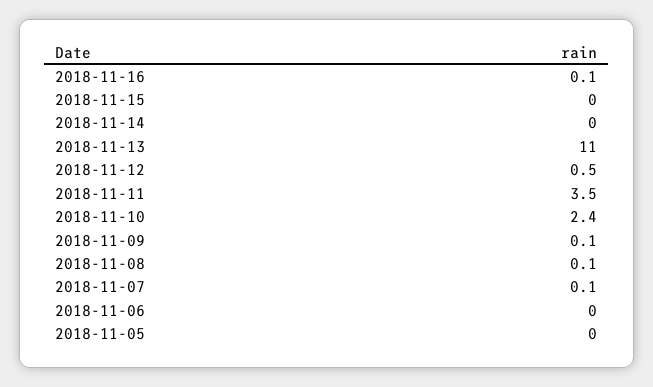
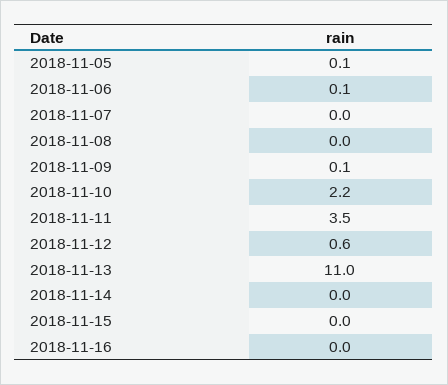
  {
-   "2018-11-16": 0.1,
+   "2018-11-16": 0,
    "2018-11-15": 0,
    "2018-11-14": 0,
    "2018-11-13": 11,
-   "2018-11-12": 0.5,
+   "2018-11-12": 0.6,
    "2018-11-11": 3.5,
-   "2018-11-10": 2.4,
+   "2018-11-10": 2.2,
    "2018-11-09": 0.1,
-   "2018-11-08": 0.1,
+   "2018-11-08": 0,
-   "2018-11-07": 0.1,
+   "2018-11-07": 0,
-   "2018-11-06": 0,
+   "2018-11-06": 0.1,
-   "2018-11-05": 0
+   "2018-11-05": 0.1
  }

